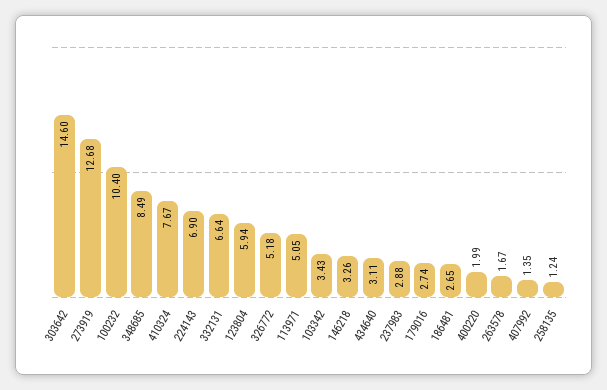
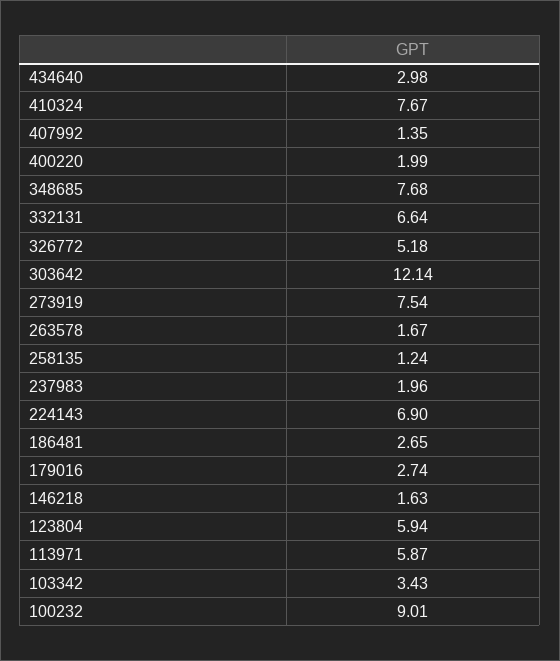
  {
-   "303642": 14.6,
+   "303642": 12.14,
-   "273919": 12.68,
+   "273919": 7.54,
-   "100232": 10.4,
+   "100232": 9.01,
-   "348685": 8.49,
+   "348685": 7.68,
    "410324": 7.67,
    "224143": 6.9,
    "332131": 6.64,
    "123804": 5.94,
    "326772": 5.18,
-   "113971": 5.05,
+   "113971": 5.87,
    "103342": 3.43,
-   "146218": 3.26,
+   "146218": 1.63,
-   "434640": 3.11,
+   "434640": 2.98,
-   "237983": 2.88,
+   "237983": 1.96,
    "179016": 2.74,
    "186481": 2.65,
    "400220": 1.99,
    "263578": 1.67,
    "407992": 1.35,
    "258135": 1.24
  }

